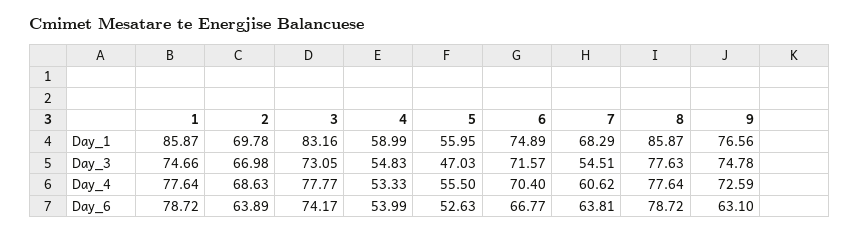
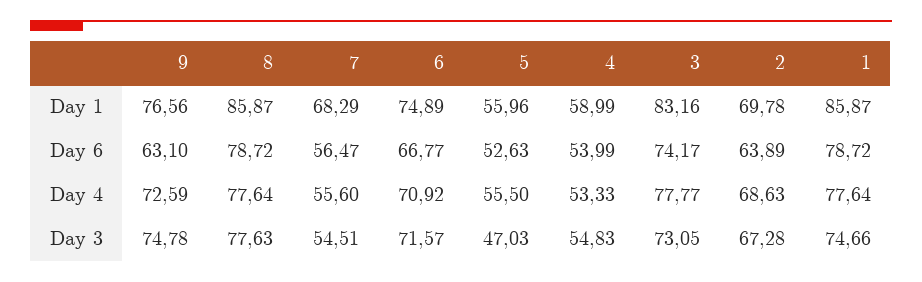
  {
    "1": {
      "Day_1": 85.87,
      "Day_3": 74.66,
      "Day_4": 77.64,
      "Day_6": 78.72
    },
    "2": {
      "Day_1": 69.78,
-     "Day_3": 66.98,
+     "Day_3": 67.28,
      "Day_4": 68.63,
      "Day_6": 63.89
    },
    "3": {
      "Day_1": 83.16,
      "Day_3": 73.05,
      "Day_4": 77.77,
      "Day_6": 74.17
    },
    "4": {
      "Day_1": 58.99,
      "Day_3": 54.83,
      "Day_4": 53.33,
      "Day_6": 53.99
    },
    "5": {
-     "Day_1": 55.95,
+     "Day_1": 55.96,
      "Day_3": 47.03,
      "Day_4": 55.5,
      "Day_6": 52.63
    },
    "6": {
      "Day_1": 74.89,
      "Day_3": 71.57,
-     "Day_4": 70.4,
+     "Day_4": 70.92,
      "Day_6": 66.77
    },
    "7": {
      "Day_1": 68.29,
      "Day_3": 54.51,
-     "Day_4": 60.62,
+     "Day_4": 55.6,
-     "Day_6": 63.81
+     "Day_6": 56.47
    },
    "8": {
      "Day_1": 85.87,
      "Day_3": 77.63,
      "Day_4": 77.64,
      "Day_6": 78.72
    },
    "9": {
      "Day_1": 76.56,
      "Day_3": 74.78,
      "Day_4": 72.59,
      "Day_6": 63.1
    }
  }

